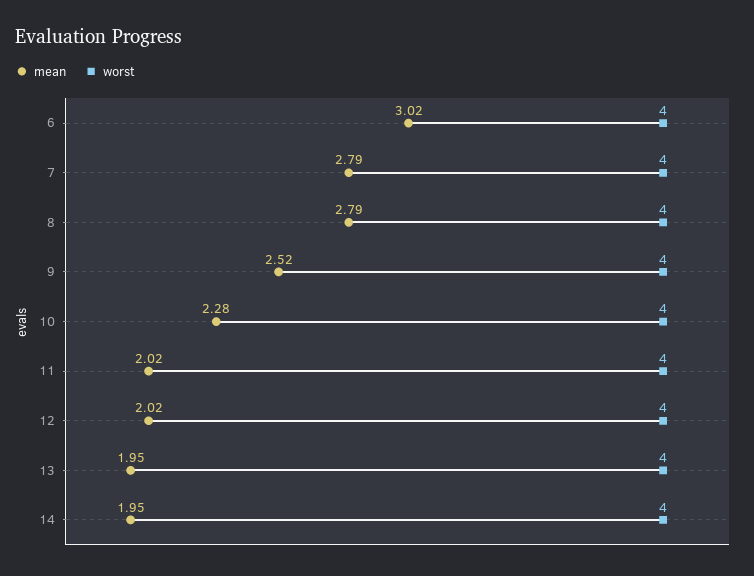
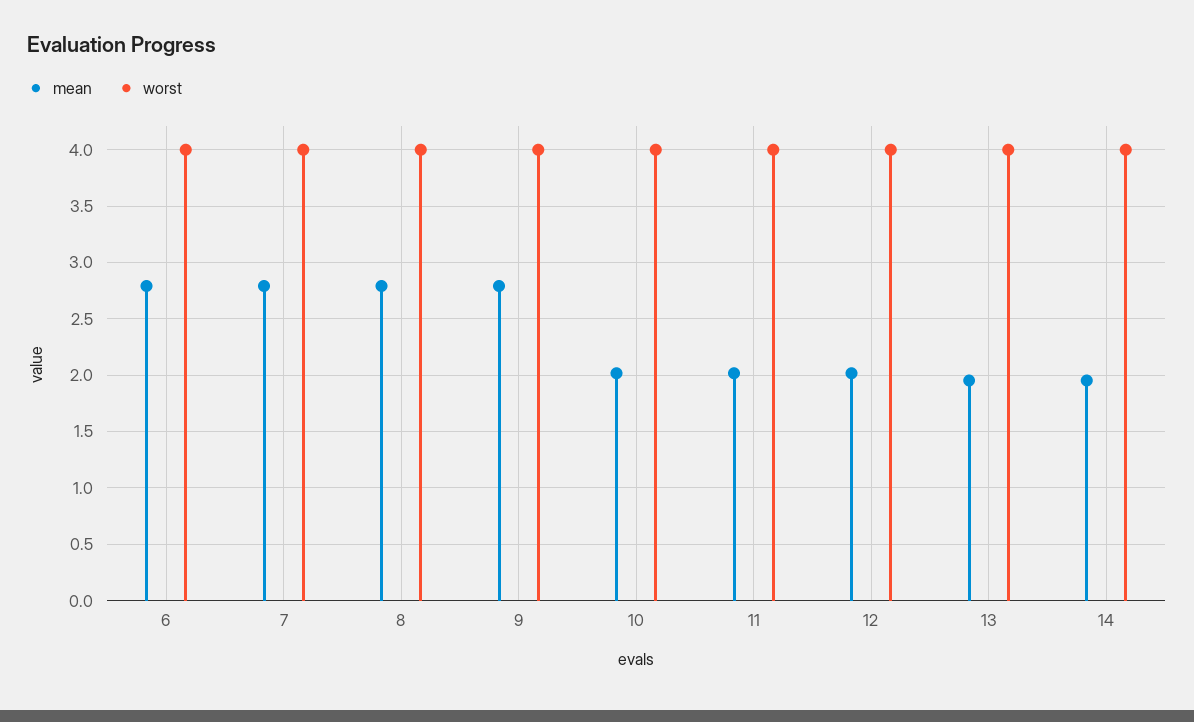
  {
    "mean": {
-     "6": 3.02,
+     "6": 2.8,
      "7": 2.79,
      "8": 2.79,
-     "9": 2.52,
+     "9": 2.8,
-     "10": 2.28,
+     "10": 2,
      "11": 2.02,
      "12": 2.02,
      "13": 1.95,
      "14": 1.95
    },
    "worst": {
      "6": 4,
      "7": 4,
      "8": 4,
      "9": 4,
      "10": 4,
      "11": 4,
      "12": 4,
      "13": 4,
      "14": 4
    }
  }

